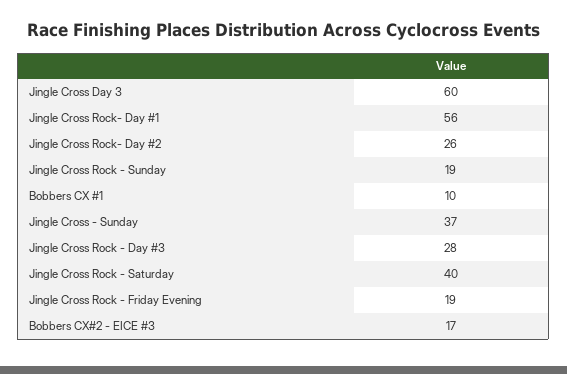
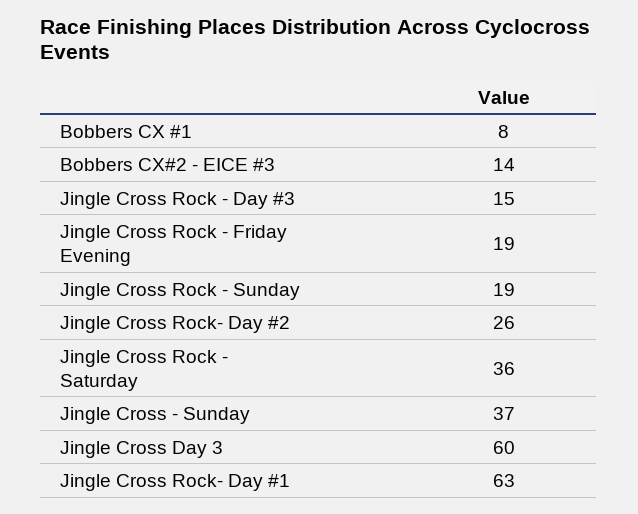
  {
    "Jingle Cross Day 3": 60,
-   "Jingle Cross Rock- Day #1": 56,
+   "Jingle Cross Rock- Day #1": 63,
    "Jingle Cross Rock- Day #2": 26,
    "Jingle Cross Rock - Sunday": 19,
-   "Bobbers CX #1": 10,
+   "Bobbers CX #1": 8,
    "Jingle Cross - Sunday": 37,
-   "Jingle Cross Rock - Day #3": 28,
+   "Jingle Cross Rock - Day #3": 15,
-   "Jingle Cross Rock - Saturday": 40,
+   "Jingle Cross Rock - Saturday": 36,
    "Jingle Cross Rock - Friday Evening": 19,
-   "Bobbers CX#2 - EICE #3": 17
+   "Bobbers CX#2 - EICE #3": 14
  }

